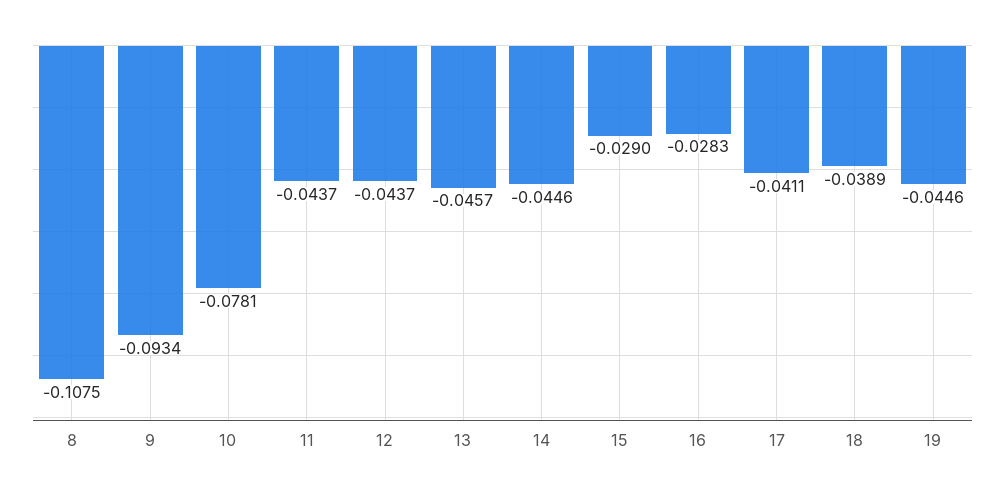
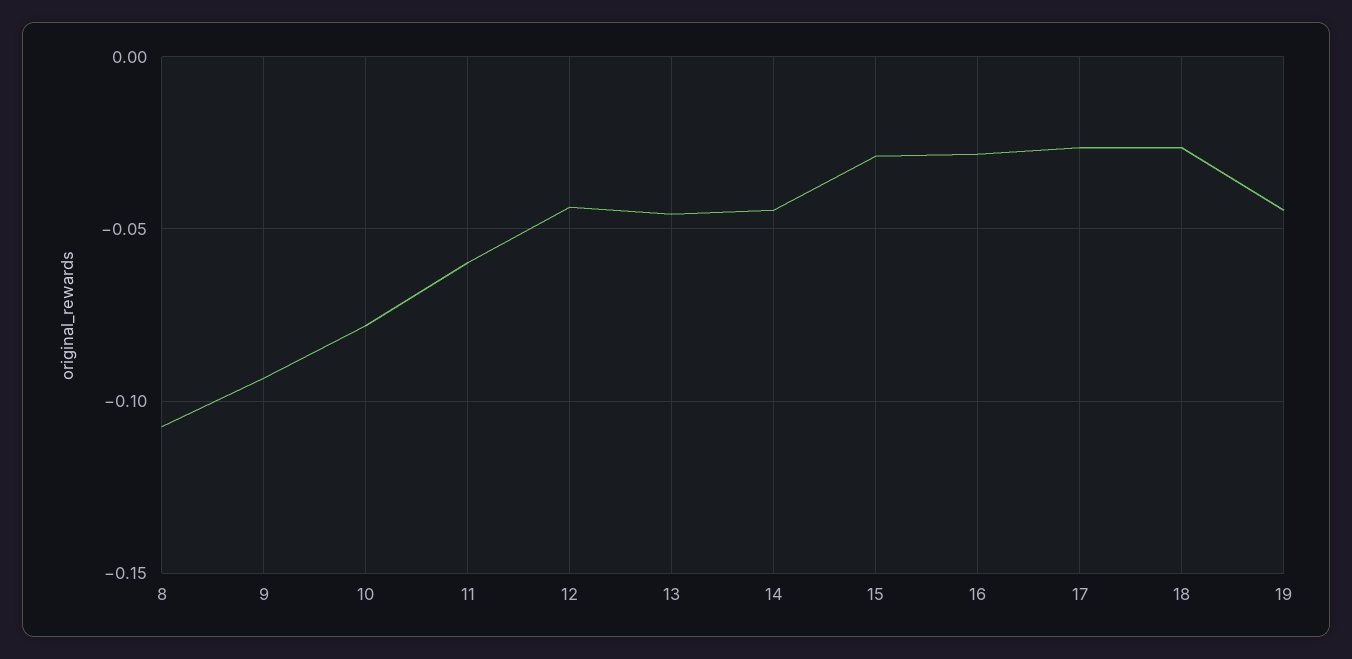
  {
    "8": -0.1075,
    "9": -0.0934,
    "10": -0.0781,
-   "11": -0.0437,
+   "11": -0.06,
    "12": -0.0437,
    "13": -0.0457,
    "14": -0.0446,
    "15": -0.029,
    "16": -0.0283,
-   "17": -0.0411,
+   "17": -0.025,
-   "18": -0.0389,
+   "18": -0.025,
    "19": -0.0446
  }

